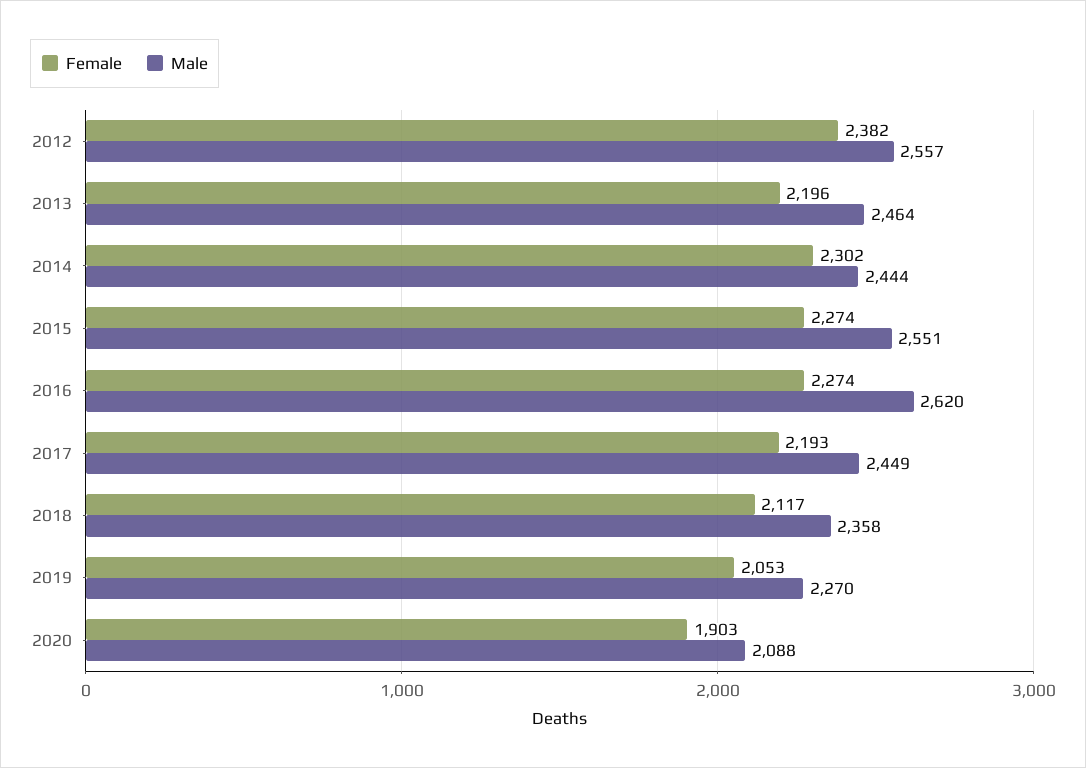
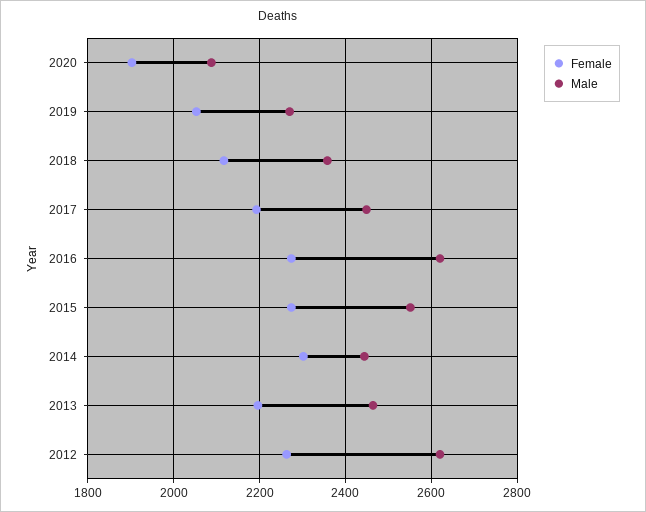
  {
    "Female": {
-     "2012": 2382,
+     "2012": 2260,
      "2013": 2196,
      "2014": 2302,
      "2015": 2274,
      "2016": 2274,
      "2017": 2193,
      "2018": 2117,
      "2019": 2053,
      "2020": 1903
    },
    "Male": {
-     "2012": 2557,
+     "2012": 2620,
      "2013": 2464,
      "2014": 2444,
      "2015": 2551,
      "2016": 2620,
      "2017": 2449,
      "2018": 2358,
      "2019": 2270,
      "2020": 2088
    }
  }

